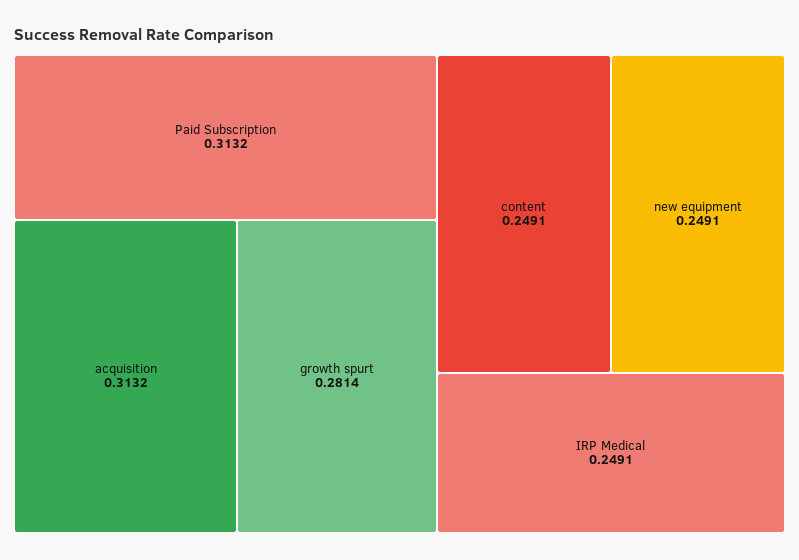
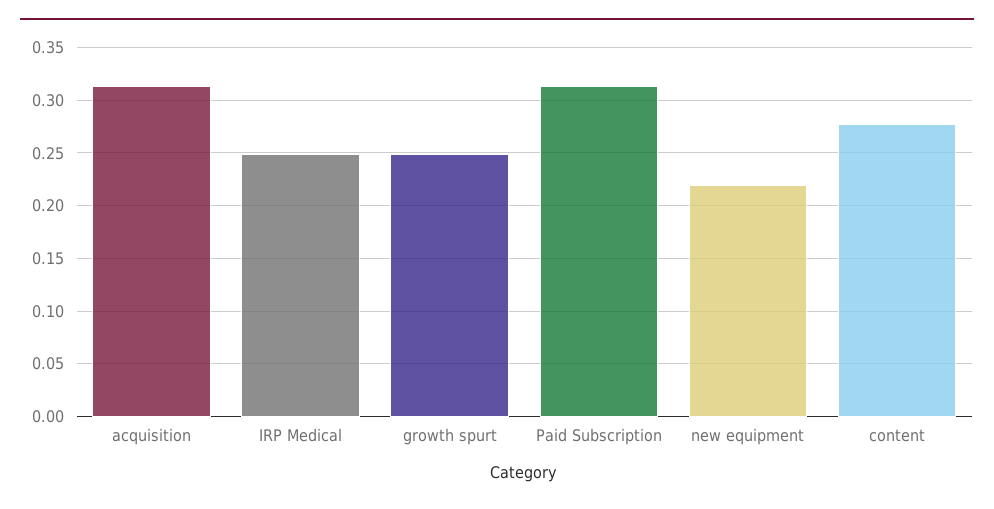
  {
    "Paid Subscription": 0.3132,
    "acquisition": 0.3132,
-   "growth spurt": 0.2814,
+   "growth spurt": 0.25,
-   "content": 0.2491,
+   "content": 0.28,
-   "new equipment": 0.2491,
+   "new equipment": 0.22,
    "IRP Medical": 0.2491
  }

